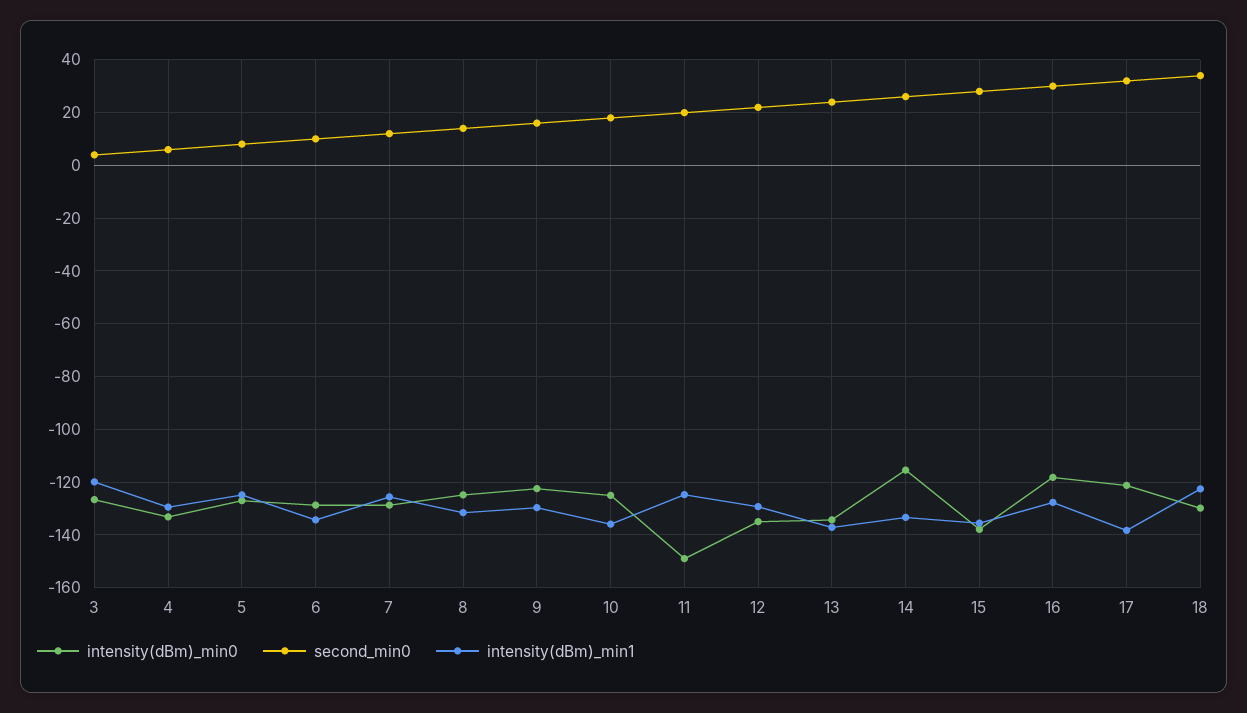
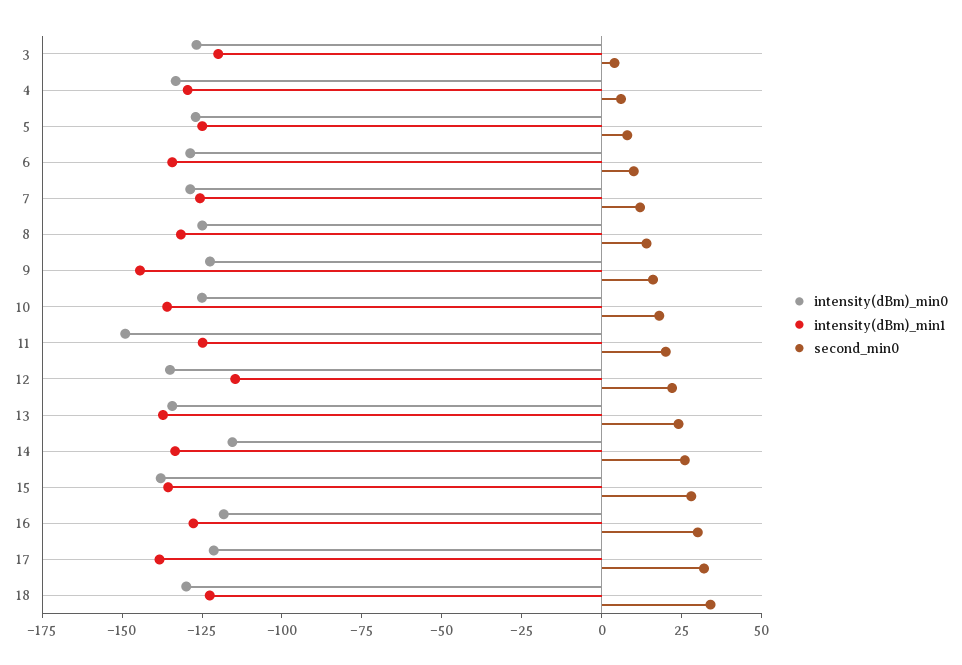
  {
    "intensity(dBm)_min0": {
      "3": -127.5,
      "4": -132.5,
      "5": -127.5,
      "6": -127.5,
      "7": -127.5,
      "8": -125,
      "9": -122.5,
      "10": -125,
      "11": -150,
      "12": -135,
      "13": -135,
      "14": -115,
      "15": -137.5,
      "16": -117.5,
      "17": -122.5,
      "18": -130
    },
    "second_min0": {
      "3": 5,
      "4": 5,
      "5": 7.5,
      "6": 10,
      "7": 12.5,
      "8": 15,
      "9": 15,
      "10": 17.5,
      "11": 20,
      "12": 22.5,
      "13": 25,
      "14": 25,
      "15": 27.5,
      "16": 30,
      "17": 32.5,
      "18": 35
    },
    "intensity(dBm)_min1": {
      "3": -120,
      "4": -130,
      "5": -125,
      "6": -135,
      "7": -125,
      "8": -132.5,
-     "9": -130,
+     "9": -145,
      "10": -135,
      "11": -125,
-     "12": -130,
+     "12": -115,
      "13": -137.5,
      "14": -132.5,
      "15": -135,
      "16": -127.5,
      "17": -137.5,
      "18": -122.5
    }
  }

